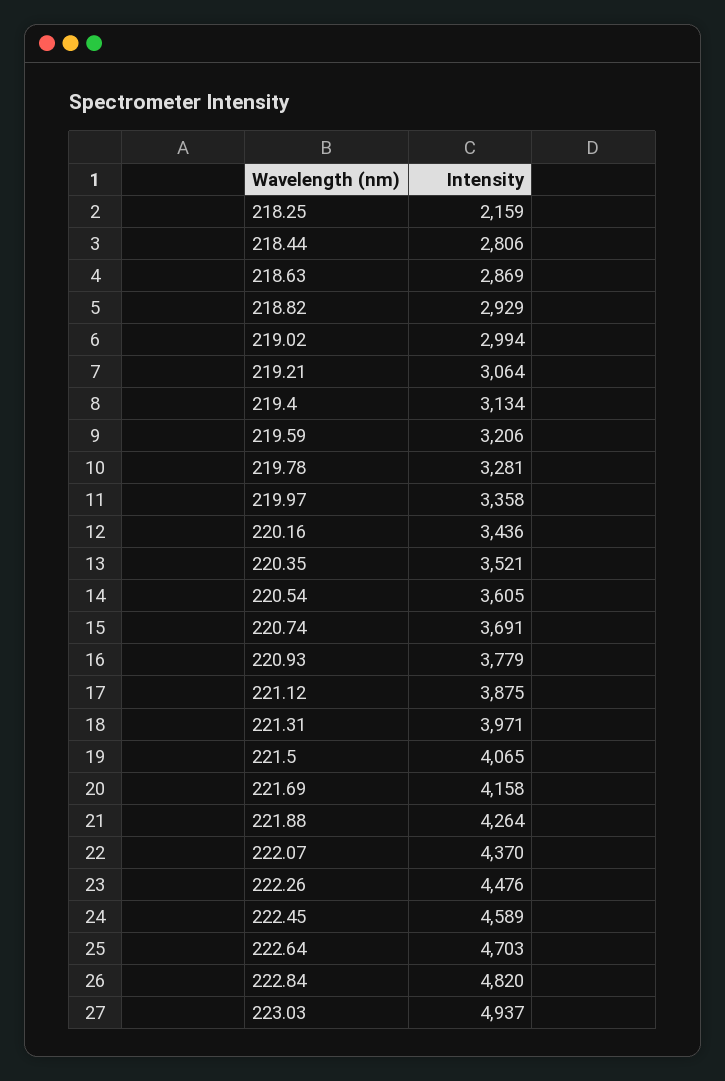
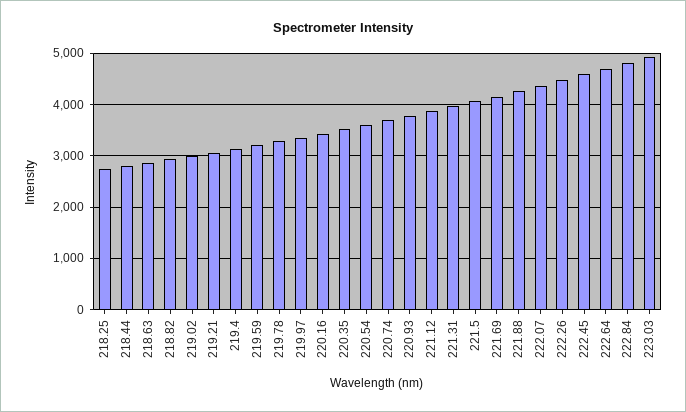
  {
-   "218.25": 2159,
+   "218.25": 2800,
    "218.44": 2806,
    "218.63": 2869,
    "218.82": 2929,
    "219.02": 2994,
    "219.21": 3064,
    "219.4": 3134,
    "219.59": 3206,
    "219.78": 3281,
    "219.97": 3358,
    "220.16": 3436,
    "220.35": 3521,
    "220.54": 3605,
    "220.74": 3691,
    "220.93": 3779,
    "221.12": 3875,
    "221.31": 3971,
    "221.5": 4065,
    "221.69": 4158,
    "221.88": 4264,
    "222.07": 4370,
    "222.26": 4476,
    "222.45": 4589,
    "222.64": 4703,
    "222.84": 4820,
    "223.03": 4937
  }

